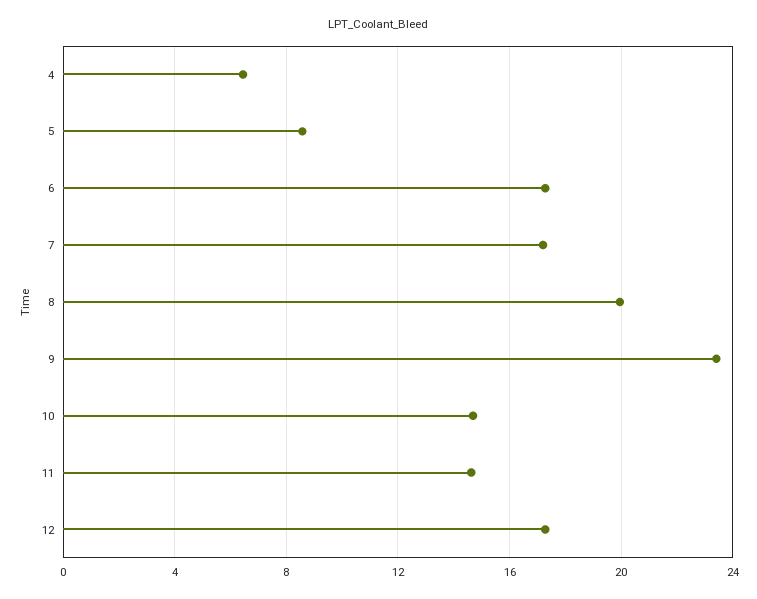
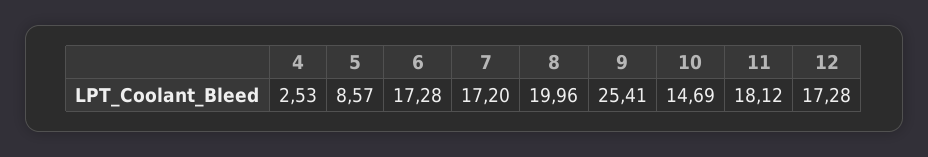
  {
-   "4": 6.5,
+   "4": 2.53,
    "5": 8.57,
    "6": 17.28,
    "7": 17.2,
    "8": 19.96,
-   "9": 23.5,
+   "9": 25.41,
    "10": 14.69,
-   "11": 14.5,
+   "11": 18.12,
    "12": 17.28
  }

